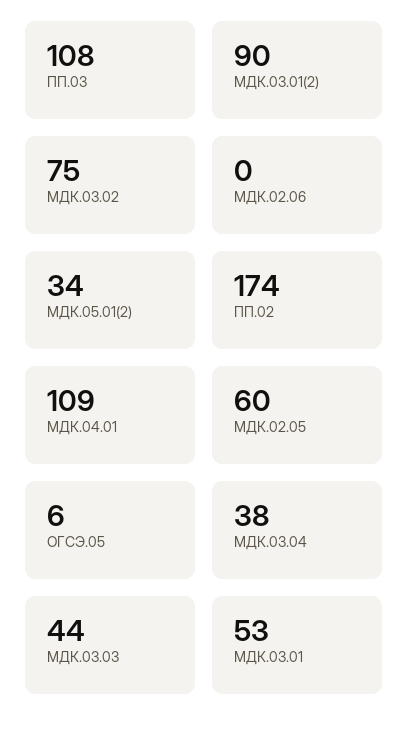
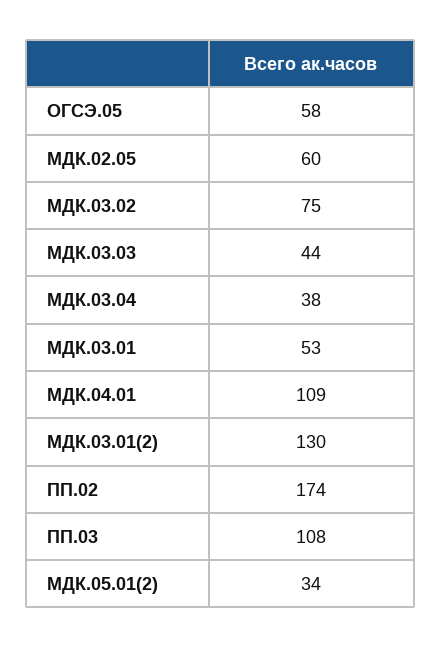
  {
    "ПП.03": 108,
-   "МДК.03.01(2)": 90,
+   "МДК.03.01(2)": 130,
    "МДК.03.02": 75,
-   "МДК.02.06": 0,
    "МДК.05.01(2)": 34,
    "ПП.02": 174,
    "МДК.04.01": 109,
    "МДК.02.05": 60,
-   "ОГСЭ.05": 6,
+   "ОГСЭ.05": 58,
    "МДК.03.04": 38,
    "МДК.03.03": 44,
    "МДК.03.01": 53
  }

